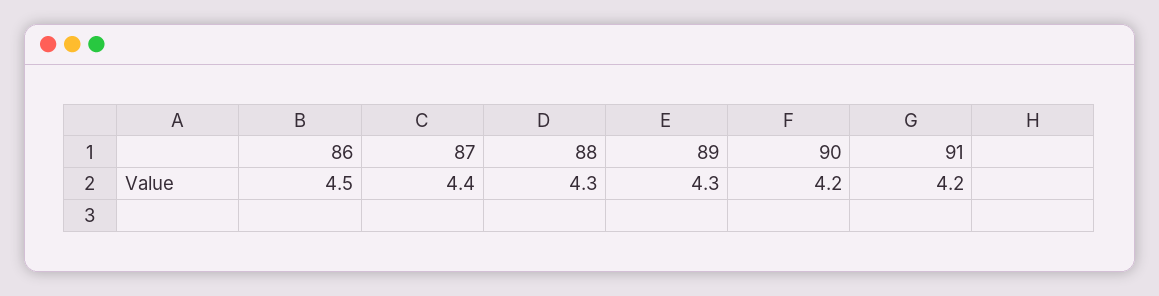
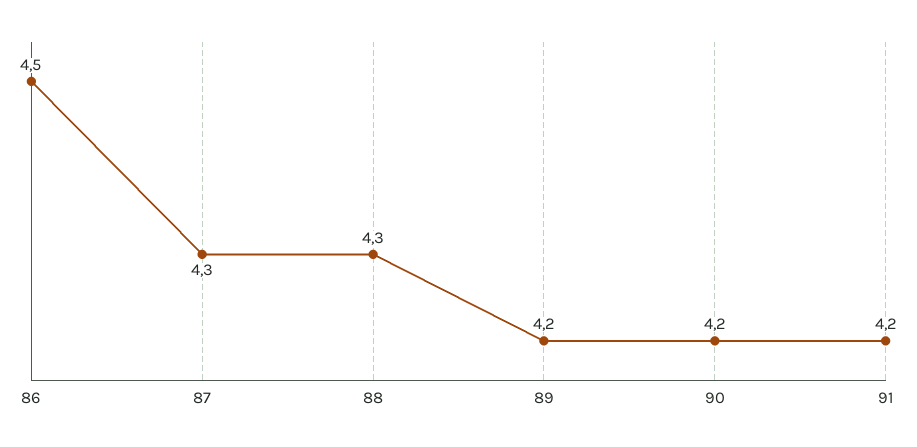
  {
    "86": 4.5,
-   "87": 4.4,
+   "87": 4.3,
    "88": 4.3,
-   "89": 4.3,
+   "89": 4.2,
    "90": 4.2,
    "91": 4.2
  }

